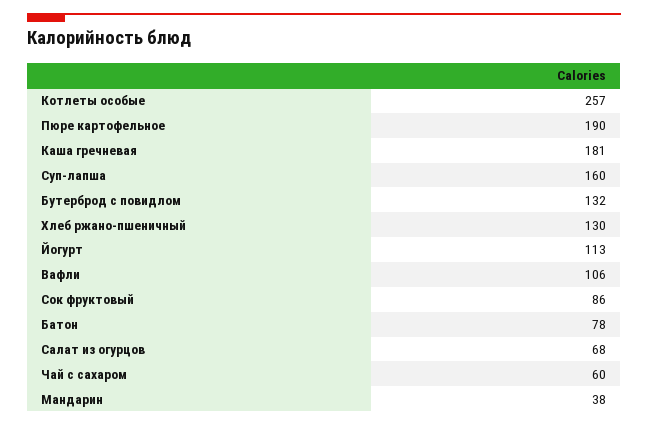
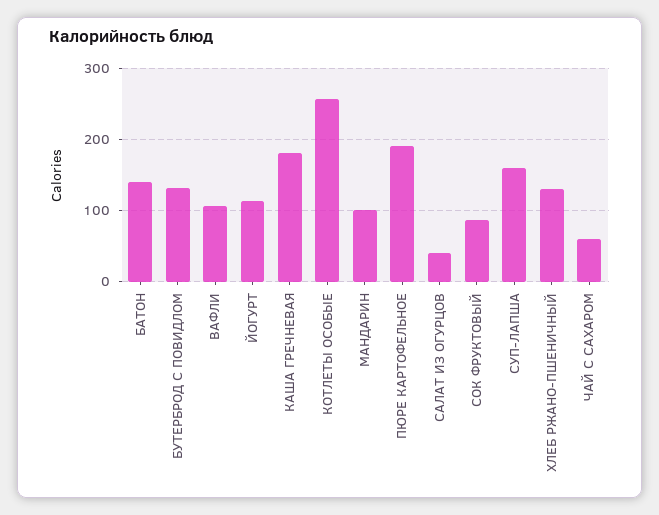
  {
    "Котлеты особые": 257,
    "Пюре картофельное": 190,
    "Каша гречневая": 181,
    "Суп-лапша": 160,
    "Бутерброд с повидлом": 132,
    "Хлеб ржано-пшеничный": 130,
    "Йогурт": 113,
    "Вафли": 106,
    "Сок фруктовый": 86,
-   "Батон": 78,
+   "Батон": 140,
-   "Салат из огурцов": 68,
+   "Салат из огурцов": 40,
    "Чай с сахаром": 60,
-   "Мандарин": 38
+   "Мандарин": 100
  }

